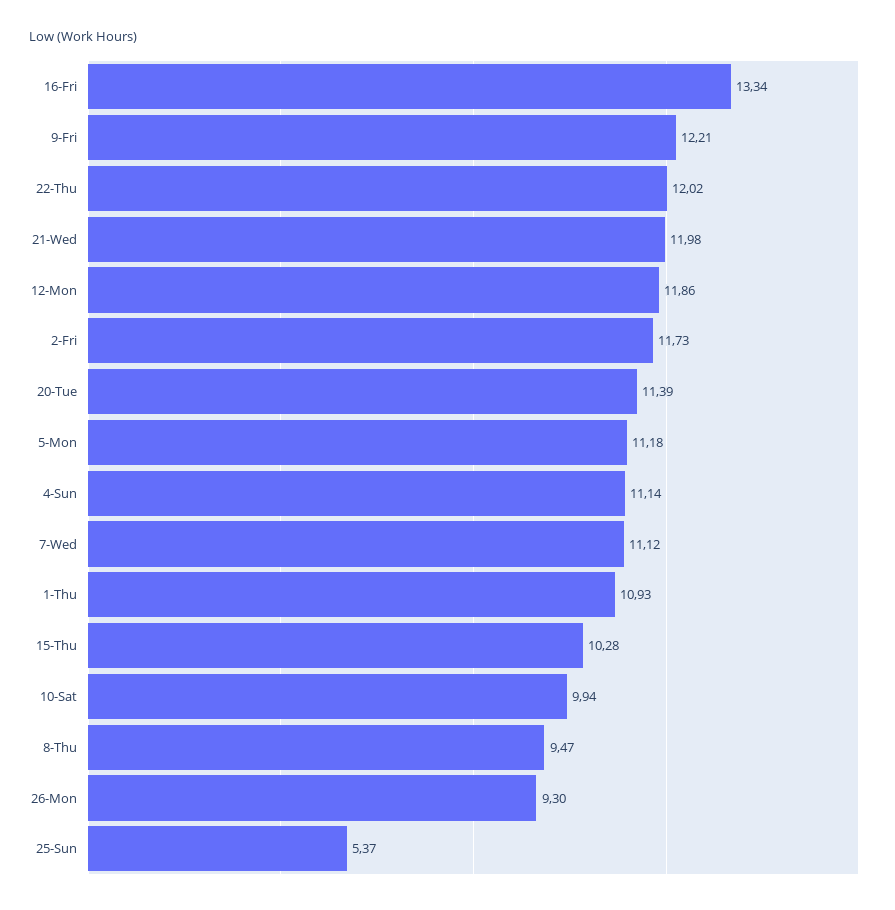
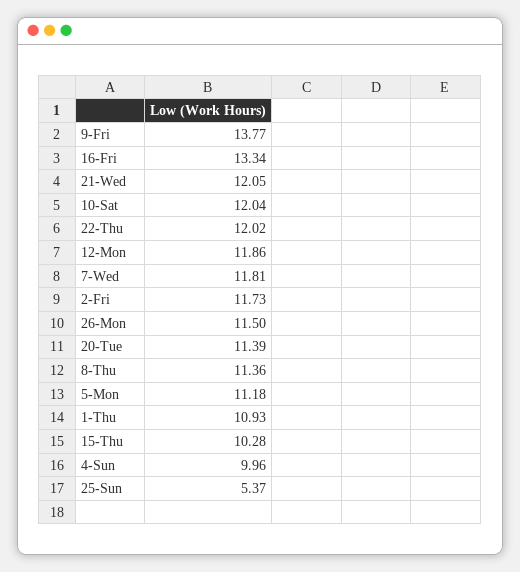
  {
    "16-Fri": 13.34,
-   "9-Fri": 12.21,
+   "9-Fri": 13.77,
    "22-Thu": 12.02,
-   "21-Wed": 11.98,
+   "21-Wed": 12.05,
    "12-Mon": 11.86,
    "2-Fri": 11.73,
    "20-Tue": 11.39,
    "5-Mon": 11.18,
-   "4-Sun": 11.14,
+   "4-Sun": 9.96,
-   "7-Wed": 11.12,
+   "7-Wed": 11.81,
    "1-Thu": 10.93,
    "15-Thu": 10.28,
-   "10-Sat": 9.94,
+   "10-Sat": 12.04,
-   "8-Thu": 9.47,
+   "8-Thu": 11.36,
-   "26-Mon": 9.3,
+   "26-Mon": 11.5,
    "25-Sun": 5.37
  }

